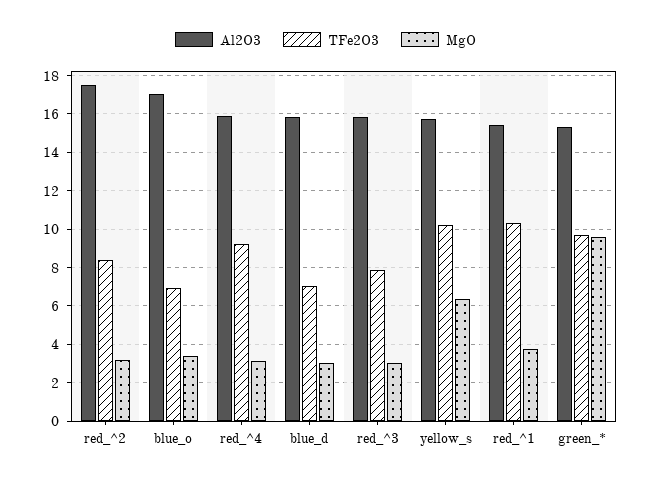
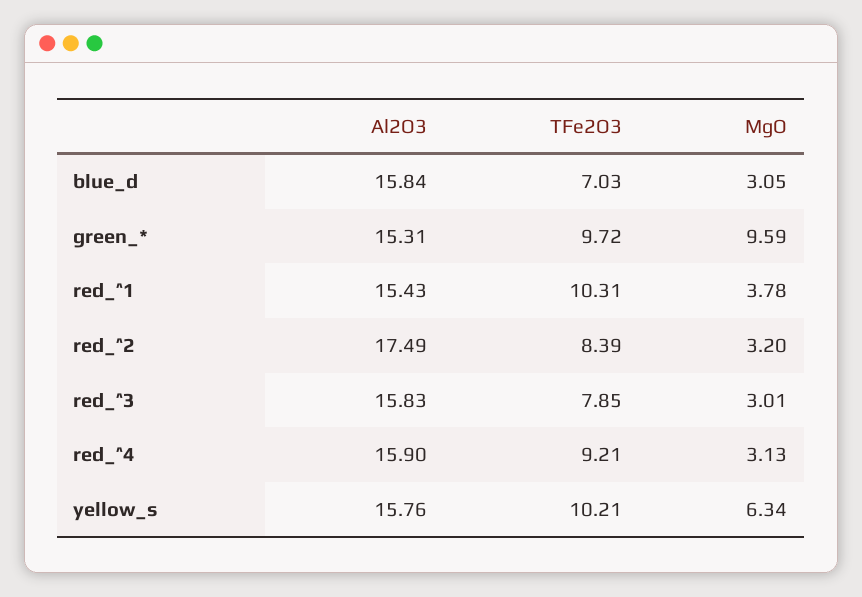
  {
    "Al2O3": {
      "red_^2": 17.49,
-     "blue_o": 17,
      "red_^4": 15.9,
      "blue_d": 15.84,
      "red_^3": 15.83,
      "yellow_s": 15.76,
      "red_^1": 15.43,
      "green_*": 15.31
    },
    "TFe2O3": {
      "red_^2": 8.39,
-     "blue_o": 7,
      "red_^4": 9.21,
      "blue_d": 7.03,
      "red_^3": 7.85,
      "yellow_s": 10.21,
      "red_^1": 10.31,
      "green_*": 9.72
    },
    "MgO": {
      "red_^2": 3.2,
-     "blue_o": 3.5,
      "red_^4": 3.13,
      "blue_d": 3.05,
      "red_^3": 3.01,
      "yellow_s": 6.34,
      "red_^1": 3.78,
      "green_*": 9.59
    }
  }

